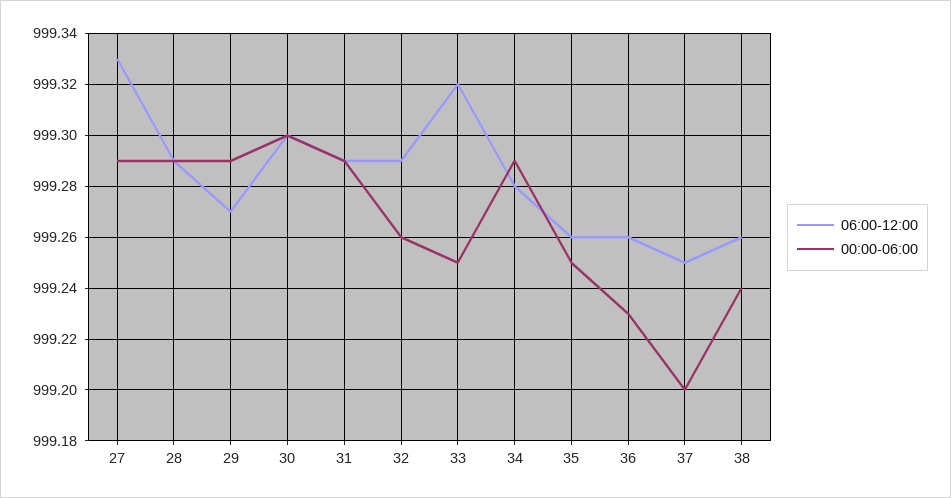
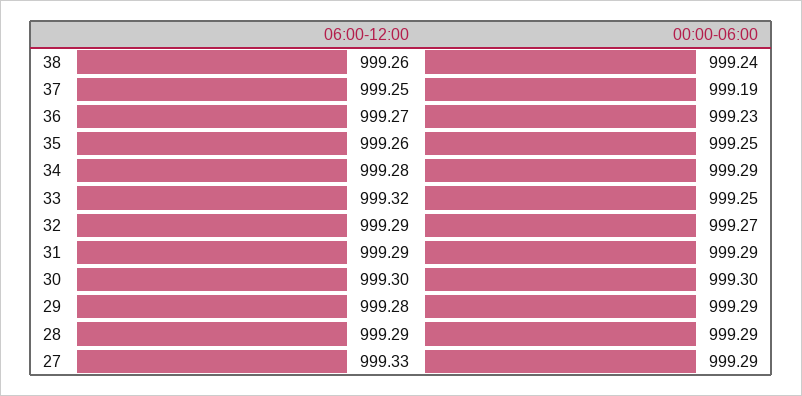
  {
    "06:00-12:00": {
      "27": 999.33,
      "28": 999.29,
-     "29": 999.27,
+     "29": 999.28,
      "30": 999.3,
      "31": 999.29,
      "32": 999.29,
      "33": 999.32,
      "34": 999.28,
      "35": 999.26,
-     "36": 999.26,
+     "36": 999.27,
      "37": 999.25,
      "38": 999.26
    },
    "00:00-06:00": {
      "27": 999.29,
      "28": 999.29,
      "29": 999.29,
      "30": 999.3,
      "31": 999.29,
-     "32": 999.26,
+     "32": 999.27,
      "33": 999.25,
      "34": 999.29,
      "35": 999.25,
      "36": 999.23,
-     "37": 999.2,
+     "37": 999.19,
      "38": 999.24
    }
  }

